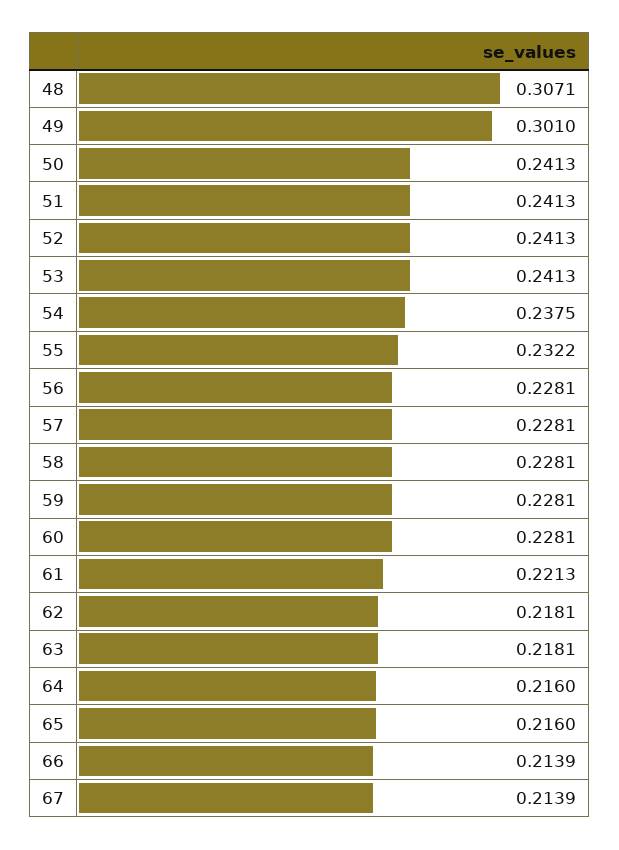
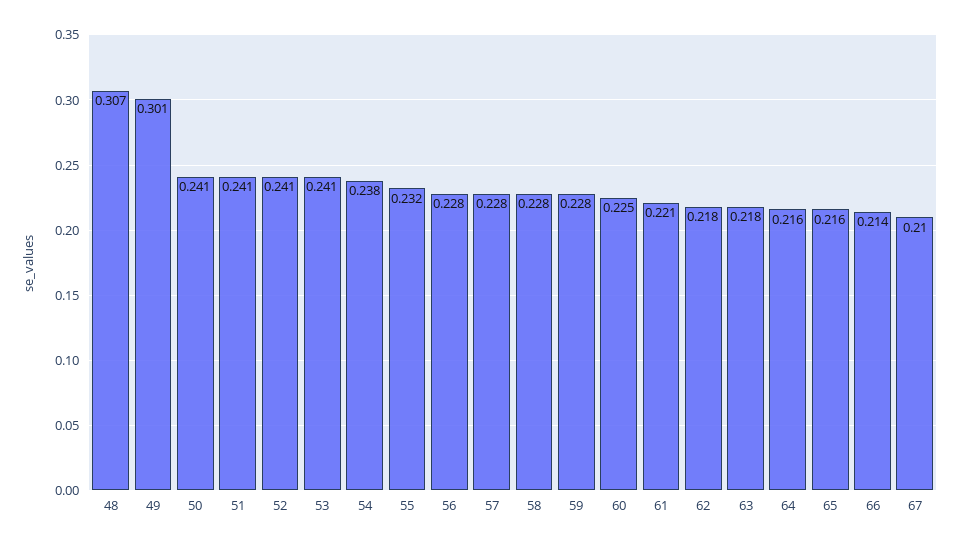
  {
    "48": 0.3071,
    "49": 0.301,
    "50": 0.2413,
    "51": 0.2413,
    "52": 0.2413,
    "53": 0.2413,
    "54": 0.2375,
    "55": 0.2322,
    "56": 0.2281,
    "57": 0.2281,
    "58": 0.2281,
    "59": 0.2281,
-   "60": 0.2281,
+   "60": 0.225,
    "61": 0.2213,
    "62": 0.2181,
    "63": 0.2181,
    "64": 0.216,
    "65": 0.216,
    "66": 0.2139,
-   "67": 0.2139
+   "67": 0.21
  }

